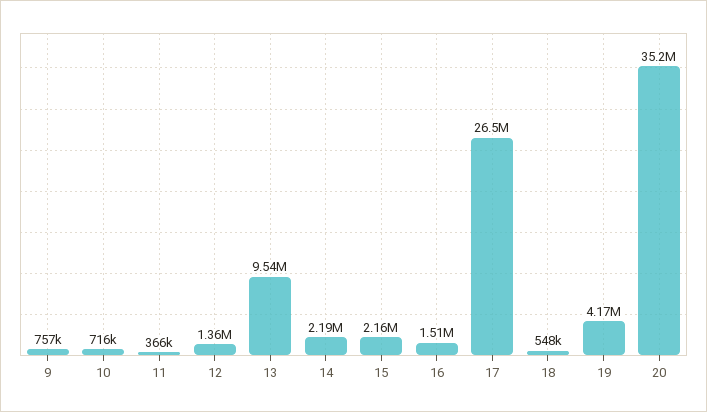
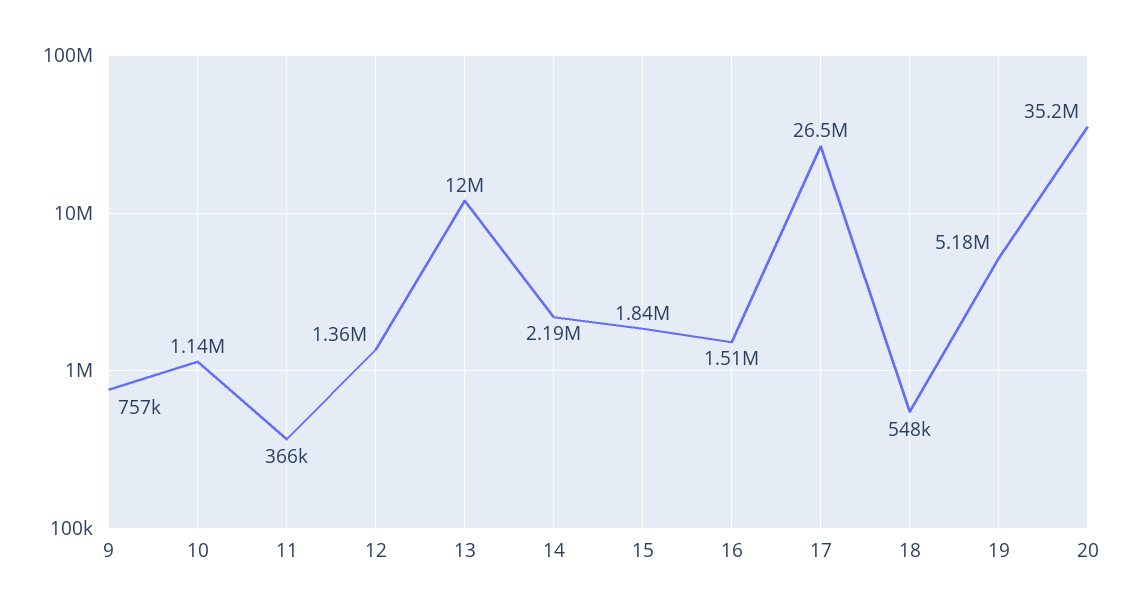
  {
    "9": 757000,
-   "10": 716000,
+   "10": 1140000,
    "11": 366000,
    "12": 1360000,
-   "13": 9540000,
+   "13": 12000000,
    "14": 2190000,
-   "15": 2160000,
+   "15": 1840000,
    "16": 1510000,
    "17": 26500000,
    "18": 548000,
-   "19": 4170000,
+   "19": 5180000,
    "20": 35200000
  }

